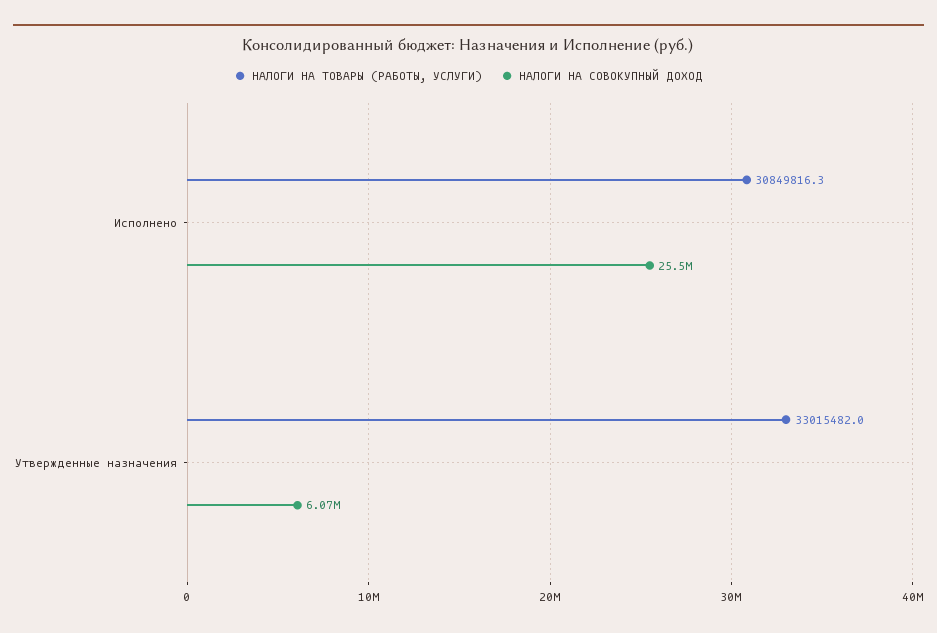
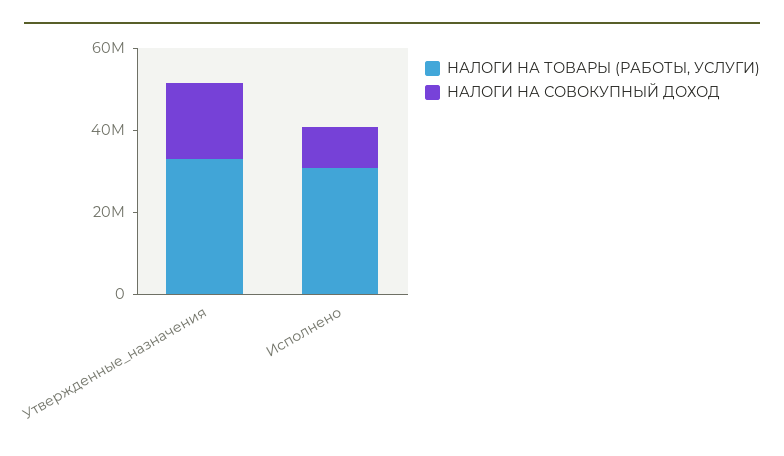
  {
    "НАЛОГИ НА ТОВАРЫ (РАБОТЫ, УСЛУГИ)": {
      "Исполнено": 30849816.3,
      "Утвержденные назначения": 33015482
    },
    "НАЛОГИ НА СОВОКУПНЫЙ ДОХОД": {
-     "Исполнено": 25500000,
+     "Исполнено": 10000000,
-     "Утвержденные назначения": 6070000
+     "Утвержденные назначения": 20000000
    }
  }

